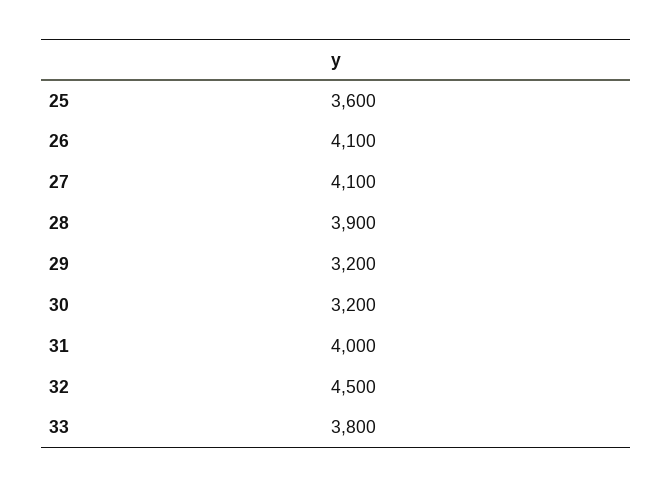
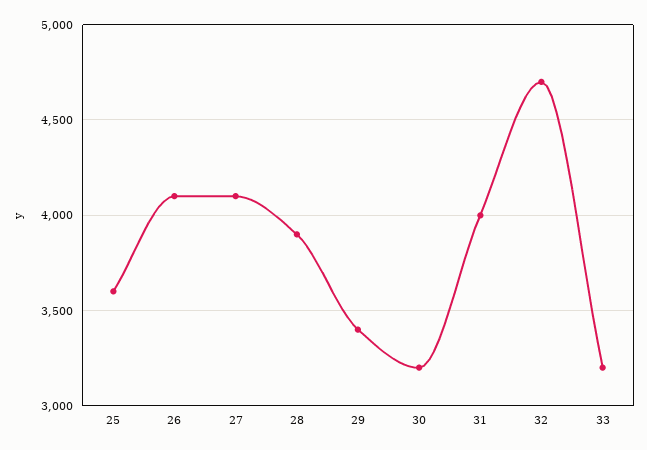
  {
    "25": 3600,
    "26": 4100,
    "27": 4100,
    "28": 3900,
-   "29": 3200,
+   "29": 3400,
    "30": 3200,
    "31": 4000,
-   "32": 4500,
+   "32": 4700,
-   "33": 3800
+   "33": 3200
  }

